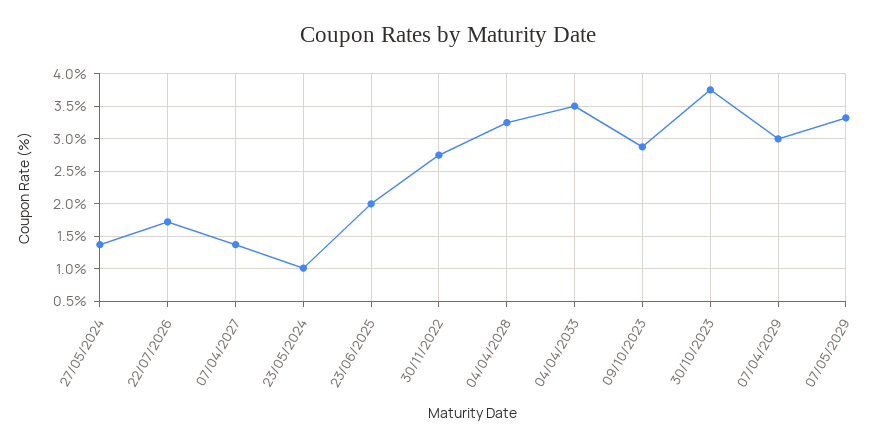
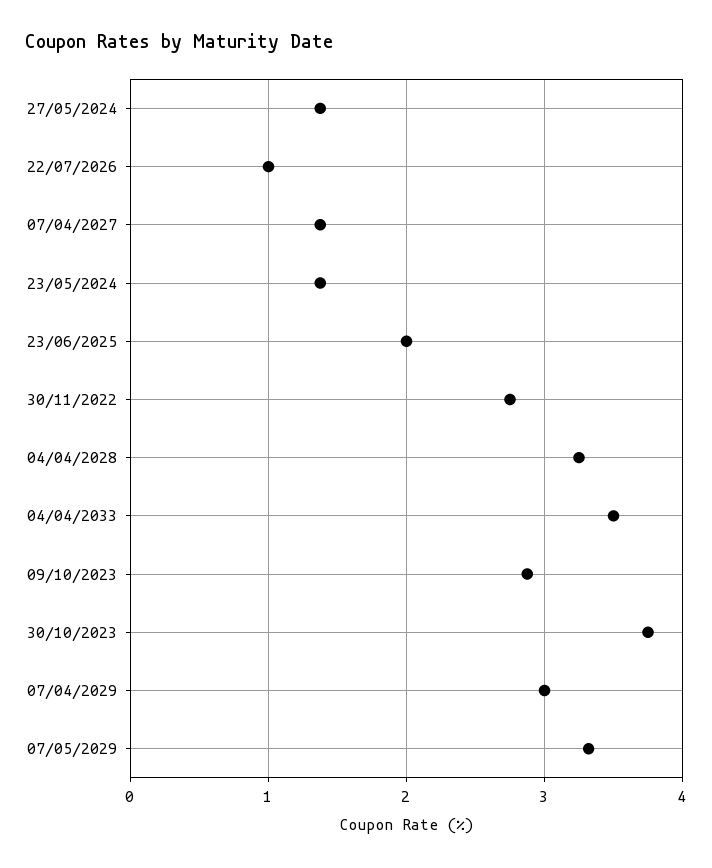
  {
    "27/05/2024": 1.4,
-   "22/07/2026": 1.7,
+   "22/07/2026": 1,
    "07/04/2027": 1.4,
-   "23/05/2024": 1,
+   "23/05/2024": 1.4,
    "23/06/2025": 2,
    "30/11/2022": 2.8,
    "04/04/2028": 3.3,
    "04/04/2033": 3.5,
    "09/10/2023": 2.9,
    "30/10/2023": 3.8,
    "07/04/2029": 3,
    "07/05/2029": 3.3
  }

